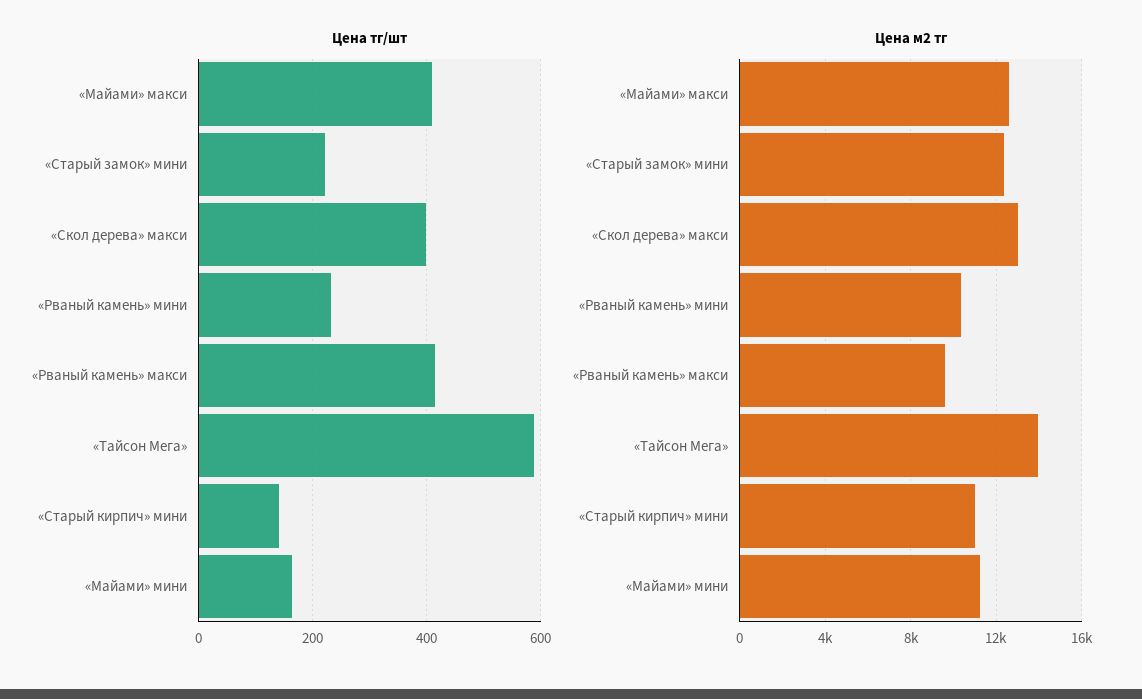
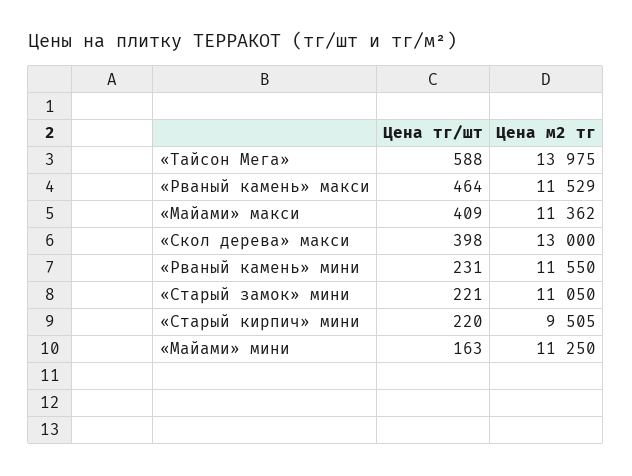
  {
    "Цена тг/шт": {
      "«Майами» макси": 409,
      "«Старый замок» мини": 221,
      "«Скол дерева» макси": 398,
      "«Рваный камень» мини": 231,
-     "«Рваный камень» макси": 420,
+     "«Рваный камень» макси": 464,
      "«Тайсон Мега»": 588,
-     "«Старый кирпич» мини": 140,
+     "«Старый кирпич» мини": 220,
      "«Майами» мини": 163
    },
    "Цена м2 тг": {
-     "«Майами» макси": 12500,
+     "«Майами» макси": 11362,
-     "«Старый замок» мини": 12500,
+     "«Старый замок» мини": 11050,
      "«Скол дерева» макси": 13000,
-     "«Рваный камень» мини": 10500,
+     "«Рваный камень» мини": 11550,
-     "«Рваный камень» макси": 9500,
+     "«Рваный камень» макси": 11529,
      "«Тайсон Мега»": 13975,
-     "«Старый кирпич» мини": 11000,
+     "«Старый кирпич» мини": 9505,
      "«Майами» мини": 11250
    }
  }

